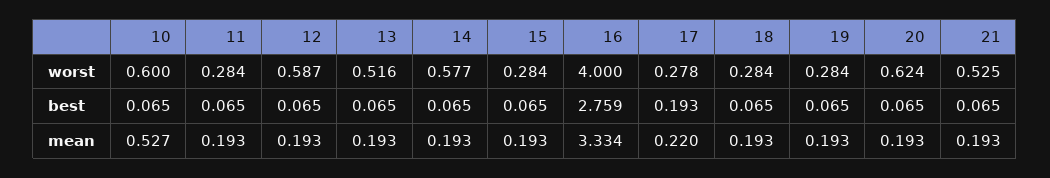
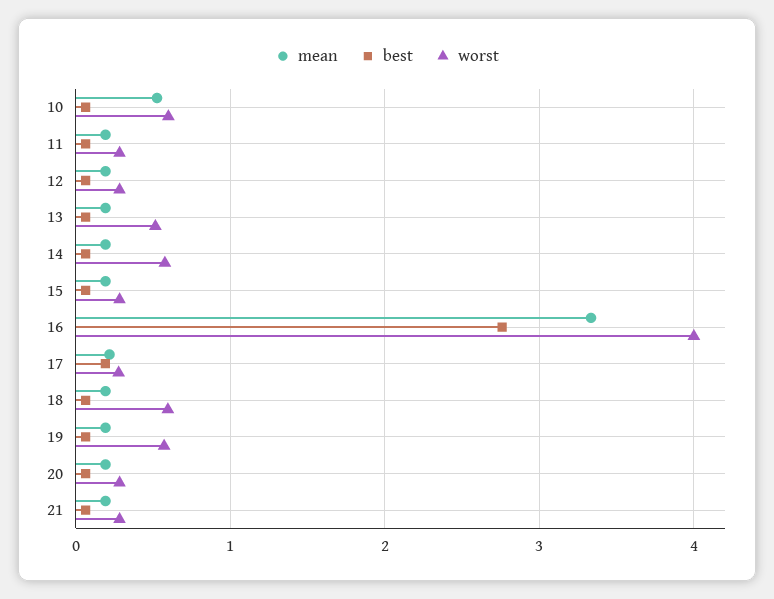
  {
    "worst": {
      "10": 0.6,
      "11": 0.284,
-     "12": 0.587,
+     "12": 0.3,
      "13": 0.516,
      "14": 0.577,
      "15": 0.284,
      "16": 4,
      "17": 0.278,
-     "18": 0.284,
+     "18": 0.6,
-     "19": 0.284,
+     "19": 0.6,
-     "20": 0.624,
+     "20": 0.3,
-     "21": 0.525
+     "21": 0.3
    },
    "best": {
      "10": 0.065,
      "11": 0.065,
      "12": 0.065,
      "13": 0.065,
      "14": 0.065,
      "15": 0.065,
      "16": 2.759,
      "17": 0.193,
      "18": 0.065,
      "19": 0.065,
      "20": 0.065,
      "21": 0.065
    },
    "mean": {
      "10": 0.527,
      "11": 0.193,
      "12": 0.193,
      "13": 0.193,
      "14": 0.193,
      "15": 0.193,
      "16": 3.334,
      "17": 0.22,
      "18": 0.193,
      "19": 0.193,
      "20": 0.193,
      "21": 0.193
    }
  }

